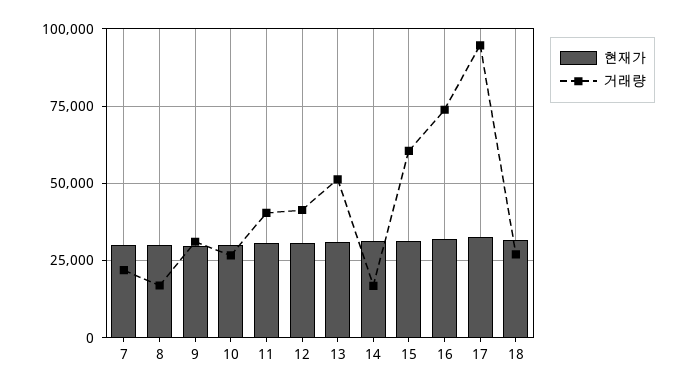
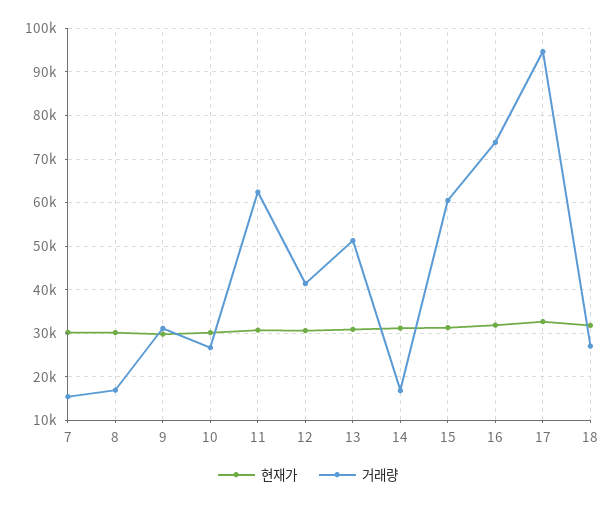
  {
    "현재가": {
      "7": 30000,
      "8": 30000,
      "9": 30000,
      "10": 30000,
      "11": 30000,
      "12": 30000,
      "13": 30000,
      "14": 32000,
      "15": 32000,
      "16": 32000,
      "17": 32000,
      "18": 32000
    },
    "거래량": {
-     "7": 22500,
+     "7": 16000,
      "8": 16000,
      "9": 32000,
      "10": 26000,
-     "11": 40000,
+     "11": 62000,
      "12": 42000,
      "13": 52000,
      "14": 16000,
      "15": 60000,
      "16": 74000,
      "17": 94000,
      "18": 28000
    }
  }

